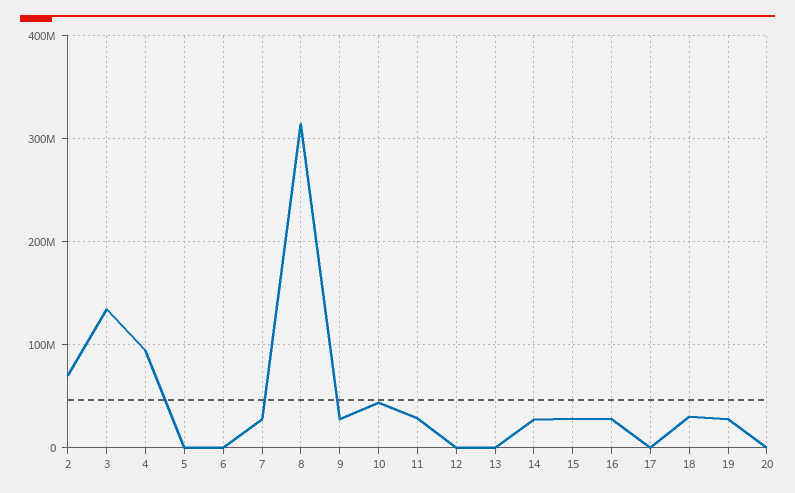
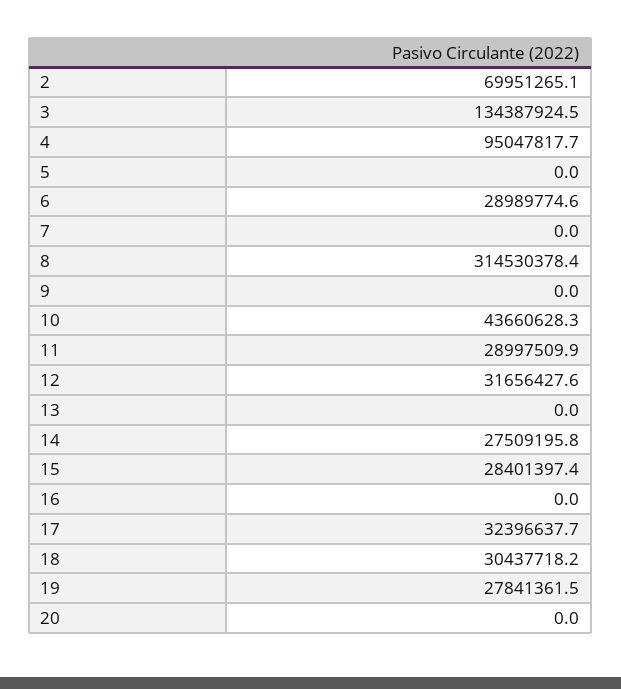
  {
    "2": 69951265.1,
    "3": 134387924.5,
    "4": 95047817.7,
    "5": 0,
-   "6": 0,
+   "6": 28989774.6,
-   "7": 30000000,
+   "7": 0,
    "8": 314530378.4,
-   "9": 30000000,
+   "9": 0,
    "10": 43660628.3,
    "11": 28997509.9,
-   "12": 0,
+   "12": 31656427.6,
    "13": 0,
    "14": 27509195.8,
    "15": 28401397.4,
-   "16": 30000000,
+   "16": 0,
-   "17": 0,
+   "17": 32396637.7,
    "18": 30437718.2,
    "19": 27841361.5,
    "20": 0
  }

